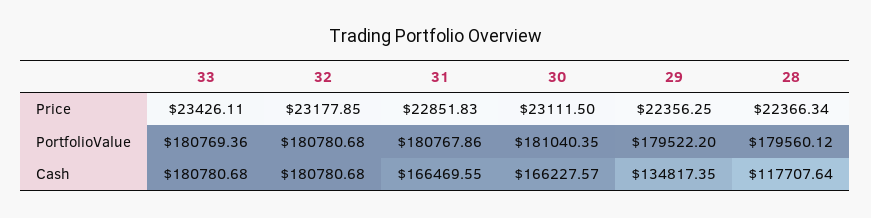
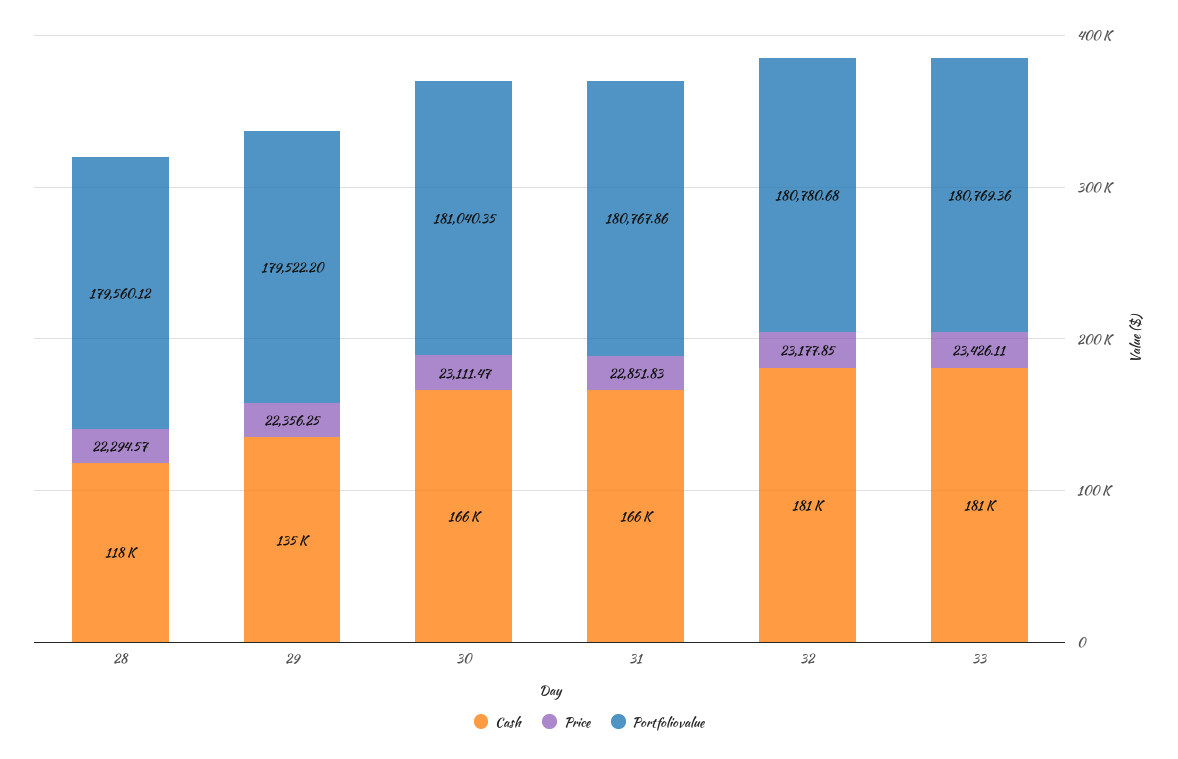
  {
    "Price": {
      "33": 23426.11,
      "32": 23177.85,
      "31": 22851.83,
-     "30": 23111.5,
+     "30": 23111.47,
      "29": 22356.25,
-     "28": 22366.34
+     "28": 22294.57
    },
    "PortfolioValue": {
      "33": 180769.36,
      "32": 180780.68,
      "31": 180767.86,
      "30": 181040.35,
      "29": 179522.2,
      "28": 179560.12
    },
    "Cash": {
      "33": 180780.68,
      "32": 180780.68,
      "31": 166469.55,
      "30": 166227.57,
      "29": 134817.35,
      "28": 117707.64
    }
  }

